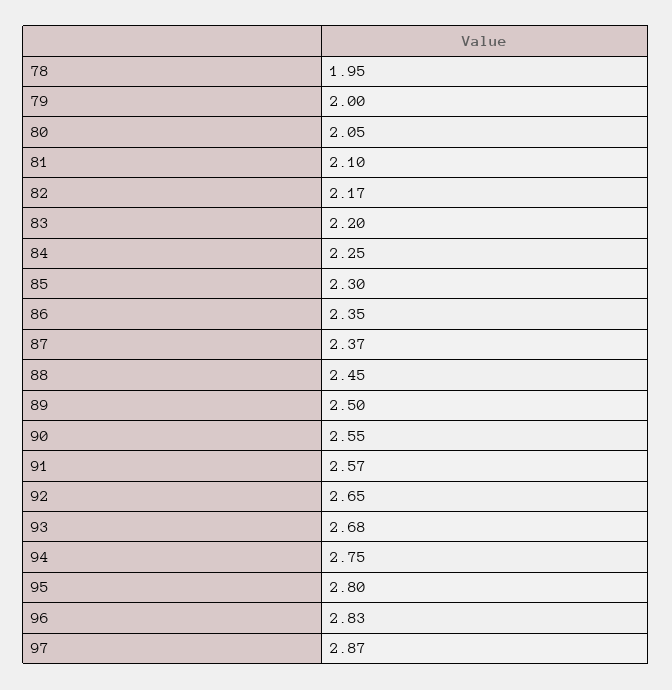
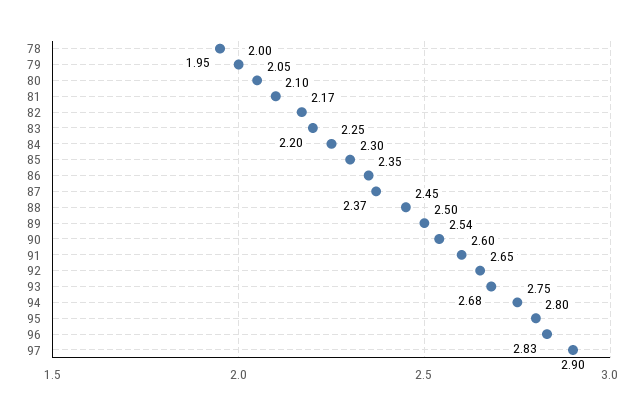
  {
    "78": 1.95,
    "79": 2,
    "80": 2.05,
    "81": 2.1,
    "82": 2.17,
    "83": 2.2,
    "84": 2.25,
    "85": 2.3,
    "86": 2.35,
    "87": 2.37,
    "88": 2.45,
    "89": 2.5,
-   "90": 2.55,
+   "90": 2.54,
-   "91": 2.57,
+   "91": 2.6,
    "92": 2.65,
    "93": 2.68,
    "94": 2.75,
    "95": 2.8,
    "96": 2.83,
-   "97": 2.87
+   "97": 2.9
  }

